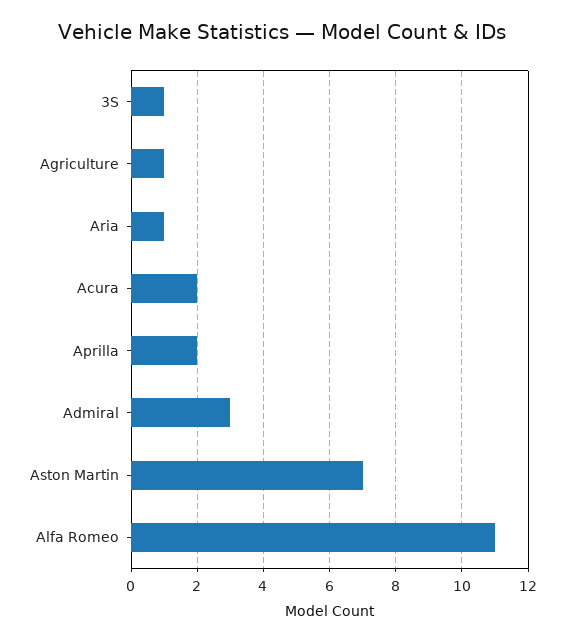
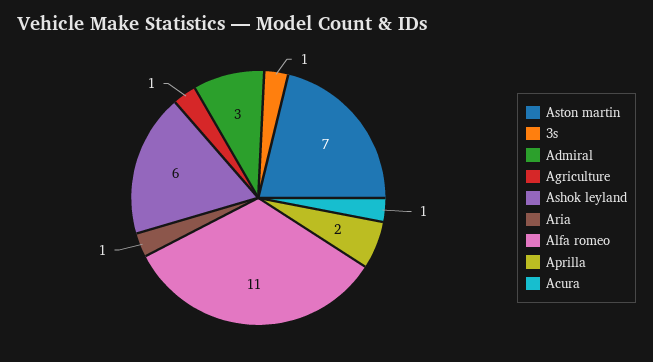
  {
    "3S": 1,
    "Agriculture": 1,
    "Aria": 1,
-   "Acura": 2,
+   "Acura": 1,
    "Aprilla": 2,
    "Admiral": 3,
    "Aston Martin": 7,
-   "Alfa Romeo": 11
+   "Alfa Romeo": 11,
+   "Ashok leyland": 6
  }

